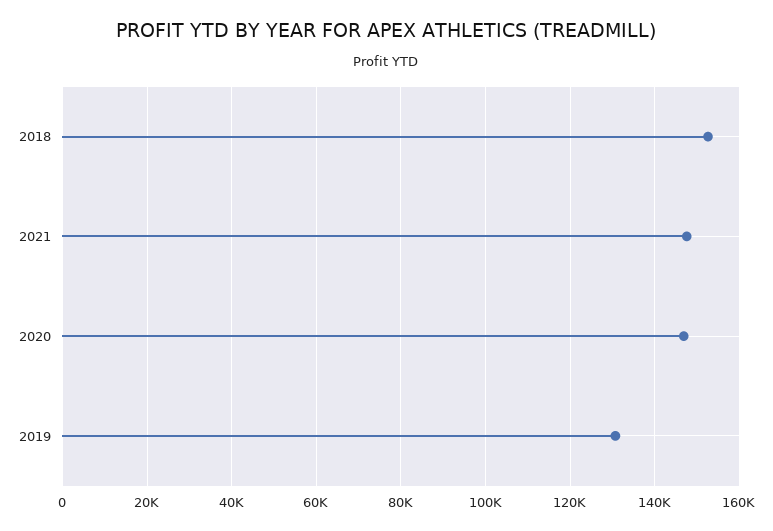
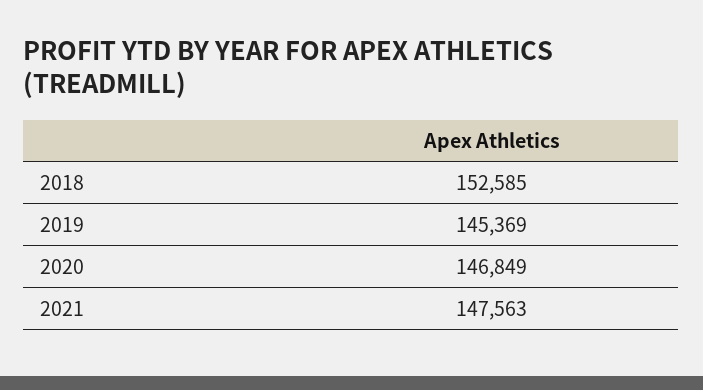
  {
    "2018": 152585,
    "2021": 147563,
    "2020": 146849,
-   "2019": 130000
+   "2019": 145369
  }

